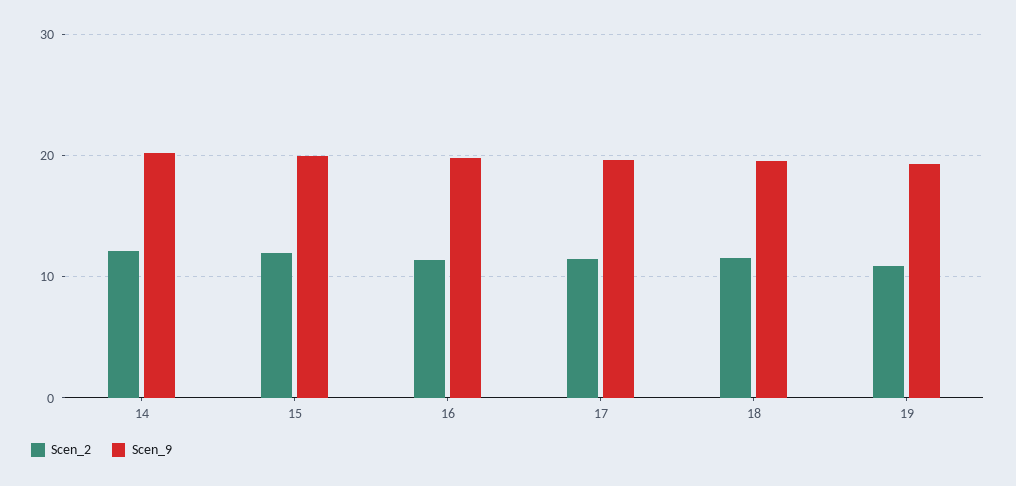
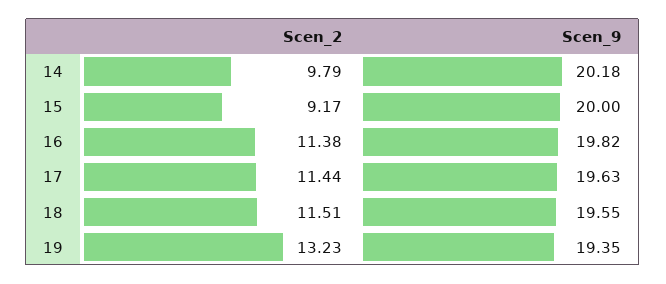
  {
    "Scen_2": {
-     "14": 12,
+     "14": 9.79,
-     "15": 12,
+     "15": 9.17,
      "16": 11.38,
      "17": 11.44,
      "18": 11.51,
-     "19": 11
+     "19": 13.23
    },
    "Scen_9": {
      "14": 20.18,
      "15": 20,
      "16": 19.82,
      "17": 19.63,
      "18": 19.55,
      "19": 19.35
    }
  }

